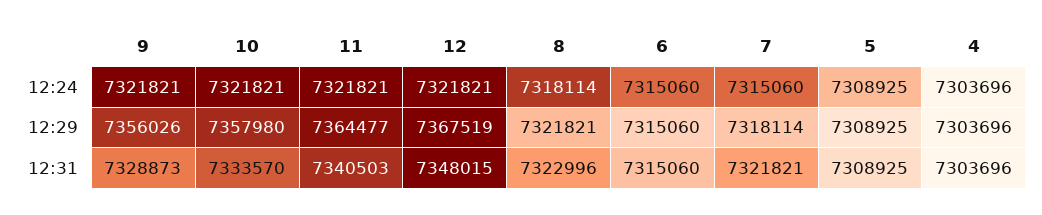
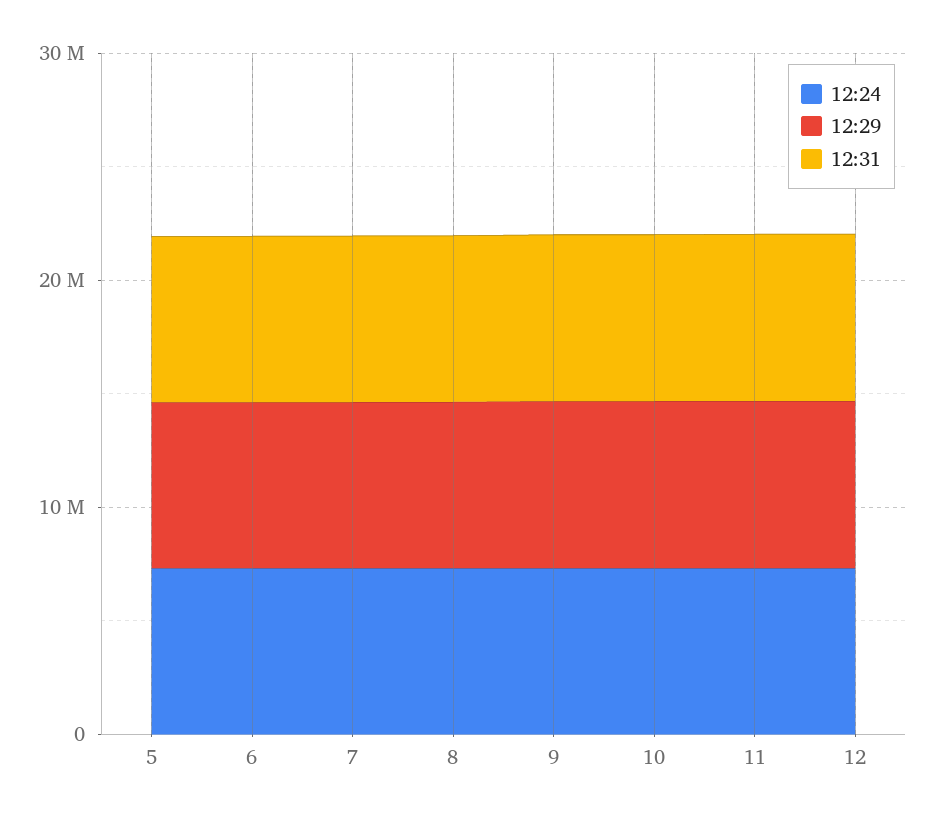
  {
    "12:24": {
      "9": 7321821,
      "10": 7321821,
      "11": 7321821,
      "12": 7321821,
      "8": 7318114,
      "6": 7315060,
      "7": 7315060,
-     "5": 7308925,
+     "5": 7308925
-     "4": 7303696
    },
    "12:29": {
      "9": 7356026,
      "10": 7357980,
      "11": 7364477,
      "12": 7367519,
      "8": 7321821,
      "6": 7315060,
      "7": 7318114,
-     "5": 7308925,
+     "5": 7308925
-     "4": 7303696
    },
    "12:31": {
      "9": 7328873,
      "10": 7333570,
      "11": 7340503,
      "12": 7348015,
      "8": 7322996,
      "6": 7315060,
      "7": 7321821,
-     "5": 7308925,
+     "5": 7308925
-     "4": 7303696
    }
  }

